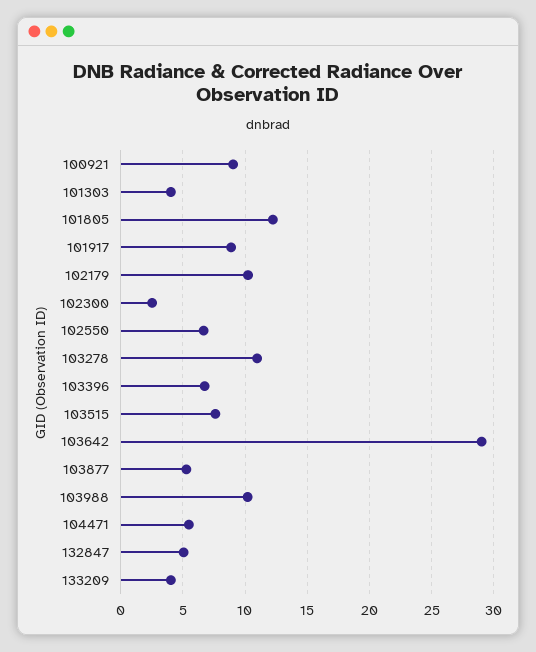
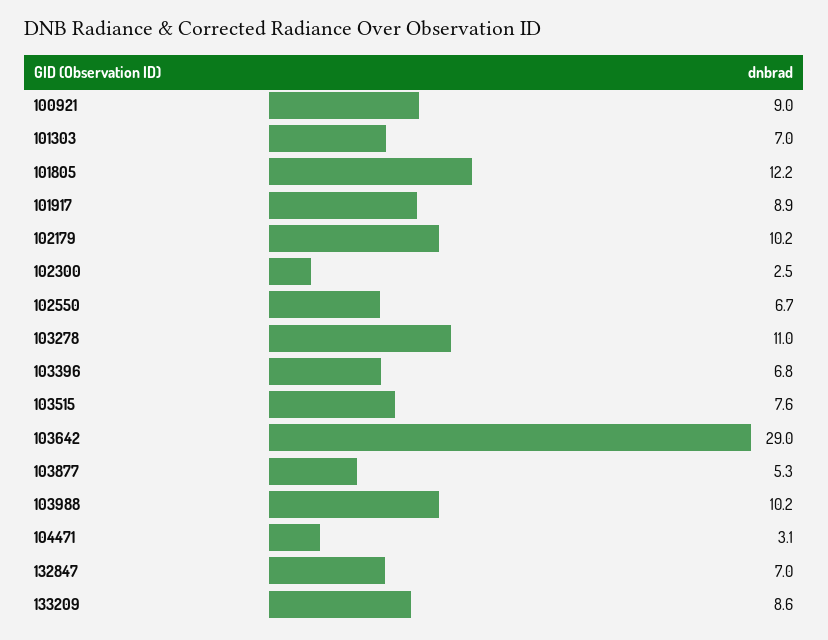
  {
    "100921": 9,
-   "101303": 4,
+   "101303": 7,
    "101805": 12.2,
    "101917": 8.9,
    "102179": 10.2,
    "102300": 2.5,
    "102550": 6.7,
    "103278": 11,
    "103396": 6.8,
    "103515": 7.6,
    "103642": 29,
    "103877": 5.3,
    "103988": 10.2,
-   "104471": 5.5,
+   "104471": 3.1,
-   "132847": 5,
+   "132847": 7,
-   "133209": 4
+   "133209": 8.6
  }

